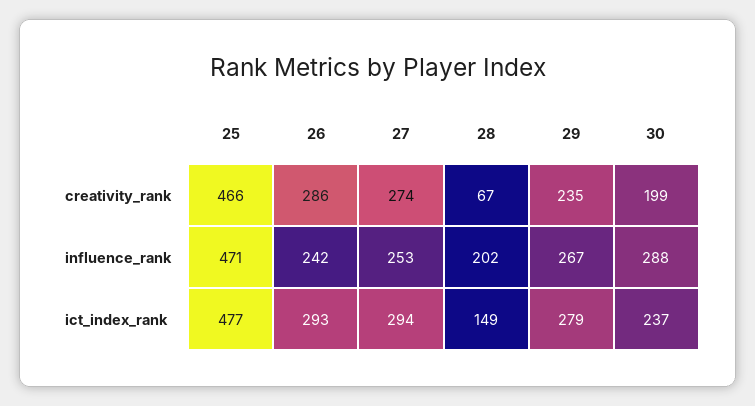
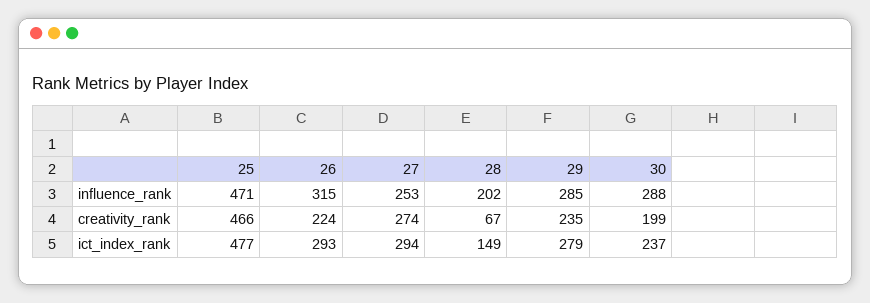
  {
    "25": {
      "creativity_rank": 466,
      "influence_rank": 471,
      "ict_index_rank": 477
    },
    "26": {
-     "creativity_rank": 286,
+     "creativity_rank": 224,
-     "influence_rank": 242,
+     "influence_rank": 315,
      "ict_index_rank": 293
    },
    "27": {
      "creativity_rank": 274,
      "influence_rank": 253,
      "ict_index_rank": 294
    },
    "28": {
      "creativity_rank": 67,
      "influence_rank": 202,
      "ict_index_rank": 149
    },
    "29": {
      "creativity_rank": 235,
-     "influence_rank": 267,
+     "influence_rank": 285,
      "ict_index_rank": 279
    },
    "30": {
      "creativity_rank": 199,
      "influence_rank": 288,
      "ict_index_rank": 237
    }
  }

